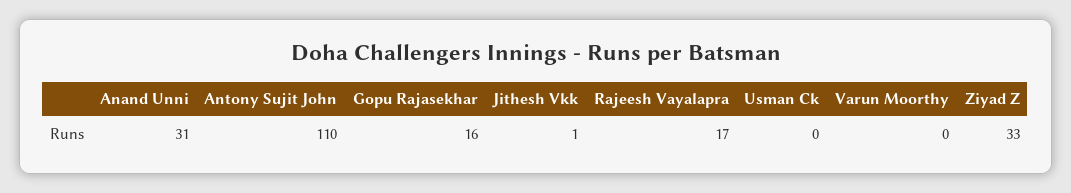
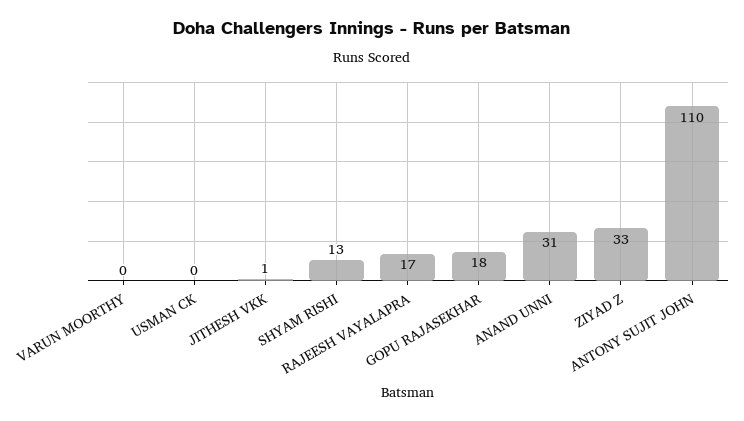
  {
    "Anand Unni": 31,
    "Antony Sujit John": 110,
-   "Gopu Rajasekhar": 16,
+   "Gopu Rajasekhar": 18,
    "Jithesh Vkk": 1,
    "Rajeesh Vayalapra": 17,
    "Usman Ck": 0,
    "Varun Moorthy": 0,
-   "Ziyad Z": 33
+   "Ziyad Z": 33,
+   "SHYAM RISHI": 13
  }

